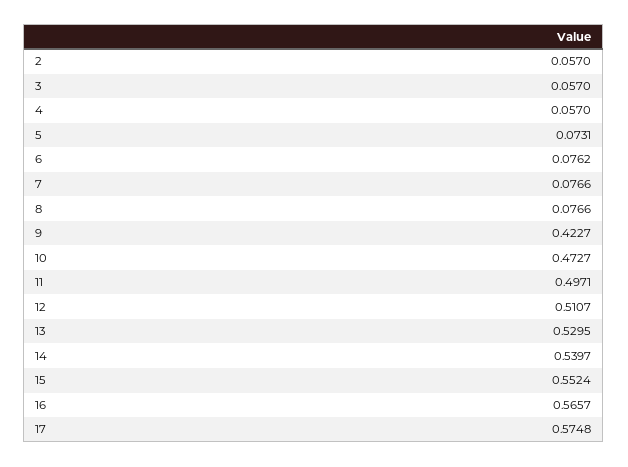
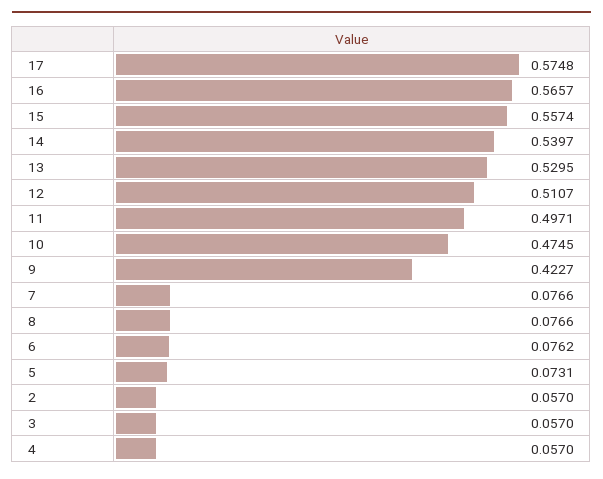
  {
    "2": 0.057,
    "3": 0.057,
    "4": 0.057,
    "5": 0.0731,
    "6": 0.0762,
    "7": 0.0766,
    "8": 0.0766,
    "9": 0.4227,
-   "10": 0.4727,
+   "10": 0.4745,
    "11": 0.4971,
    "12": 0.5107,
    "13": 0.5295,
    "14": 0.5397,
-   "15": 0.5524,
+   "15": 0.5574,
    "16": 0.5657,
    "17": 0.5748
  }

